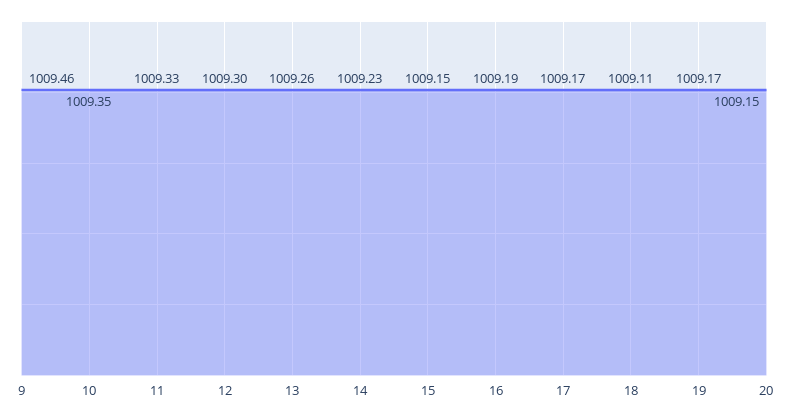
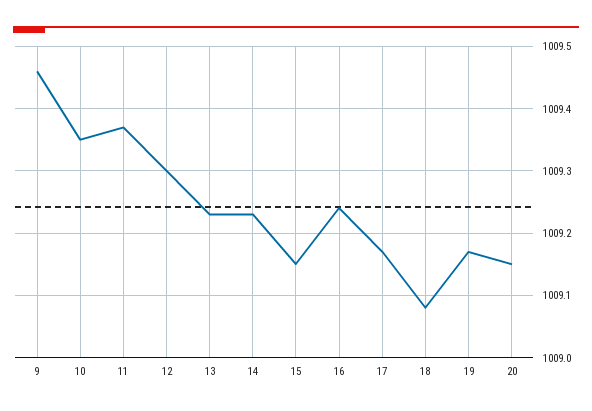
  {
    "9": 1009.46,
    "10": 1009.35,
-   "11": 1009.33,
+   "11": 1009.37,
    "12": 1009.3,
-   "13": 1009.26,
+   "13": 1009.23,
    "14": 1009.23,
    "15": 1009.15,
-   "16": 1009.19,
+   "16": 1009.24,
    "17": 1009.17,
-   "18": 1009.11,
+   "18": 1009.08,
    "19": 1009.17,
    "20": 1009.15
  }

